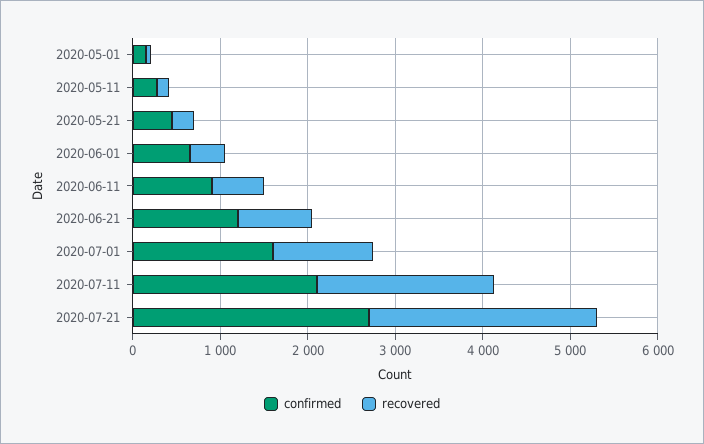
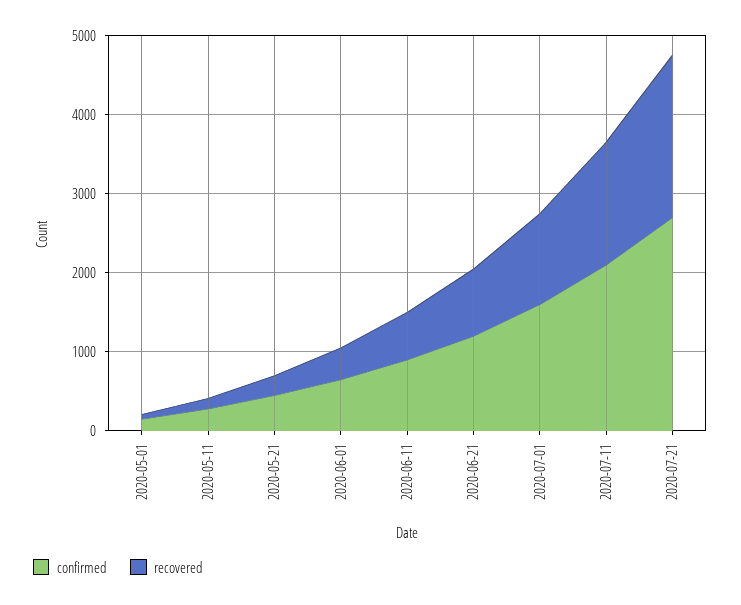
  {
    "confirmed": {
      "2020-05-01": 200,
      "2020-05-11": 200,
      "2020-05-21": 400,
      "2020-06-01": 600,
      "2020-06-11": 1000,
      "2020-06-21": 1200,
      "2020-07-01": 1600,
      "2020-07-11": 2200,
      "2020-07-21": 2800
    },
    "recovered": {
      "2020-05-01": 0,
      "2020-05-11": 200,
      "2020-05-21": 200,
      "2020-06-01": 400,
      "2020-06-11": 600,
      "2020-06-21": 800,
      "2020-07-01": 1200,
-     "2020-07-11": 2000,
+     "2020-07-11": 1600,
-     "2020-07-21": 2600
+     "2020-07-21": 2000
    }
  }

